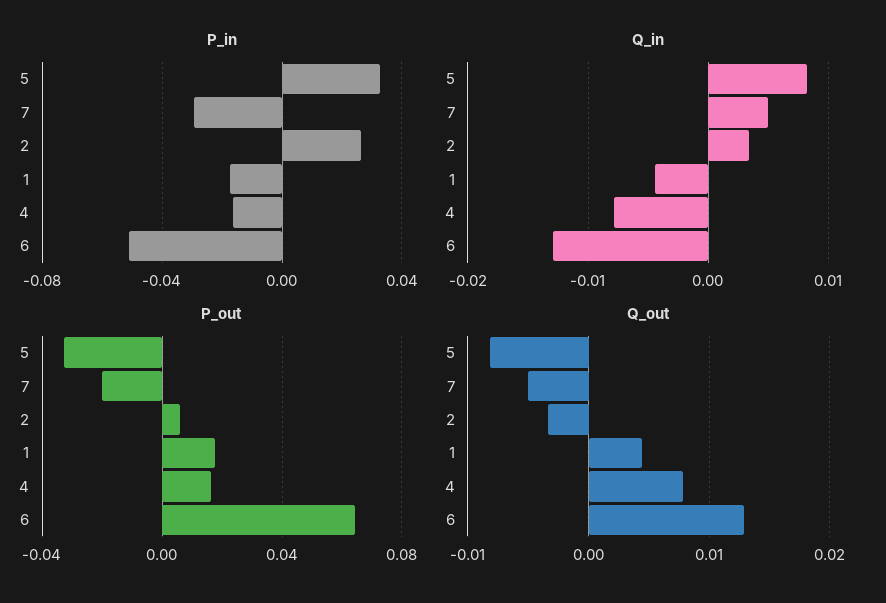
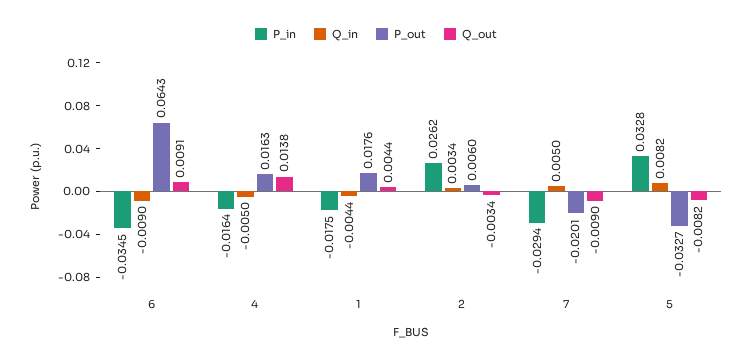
  {
    "P_in": {
      "5": 0.0328,
      "7": -0.0294,
      "2": 0.0262,
      "1": -0.0175,
      "4": -0.0164,
-     "6": -0.05
+     "6": -0.0345
    },
    "Q_in": {
      "5": 0.0082,
      "7": 0.005,
      "2": 0.0034,
      "1": -0.0044,
-     "4": -0.008,
+     "4": -0.005,
-     "6": -0.013
+     "6": -0.009
    },
    "P_out": {
      "5": -0.0327,
      "7": -0.0201,
      "2": 0.006,
      "1": 0.0176,
      "4": 0.0163,
      "6": 0.0643
    },
    "Q_out": {
      "5": -0.0082,
-     "7": -0.005,
+     "7": -0.009,
      "2": -0.0034,
      "1": 0.0044,
-     "4": 0.008,
+     "4": 0.0138,
-     "6": 0.013
+     "6": 0.0091
    }
  }

